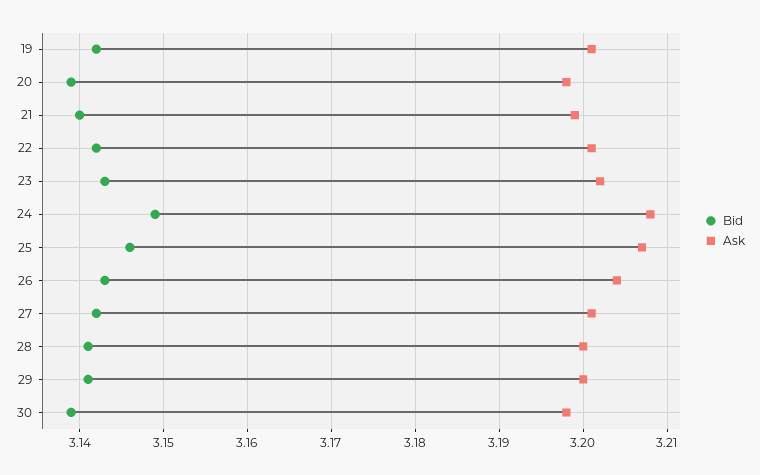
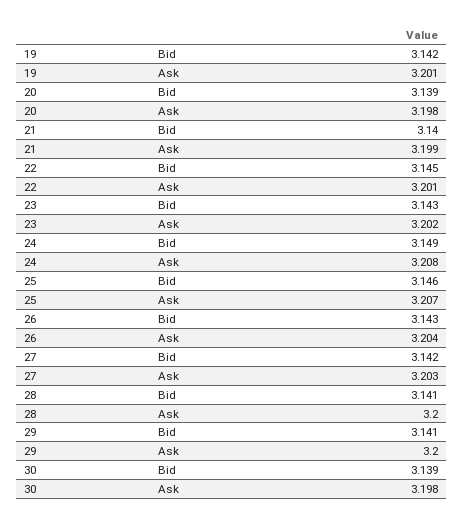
  {
    "Bid": {
      "19": 3.142,
      "20": 3.139,
      "21": 3.14,
-     "22": 3.142,
+     "22": 3.145,
      "23": 3.143,
      "24": 3.149,
      "25": 3.146,
      "26": 3.143,
      "27": 3.142,
      "28": 3.141,
      "29": 3.141,
      "30": 3.139
    },
    "Ask": {
      "19": 3.201,
      "20": 3.198,
      "21": 3.199,
      "22": 3.201,
      "23": 3.202,
      "24": 3.208,
      "25": 3.207,
      "26": 3.204,
-     "27": 3.201,
+     "27": 3.203,
      "28": 3.2,
      "29": 3.2,
      "30": 3.198
    }
  }

